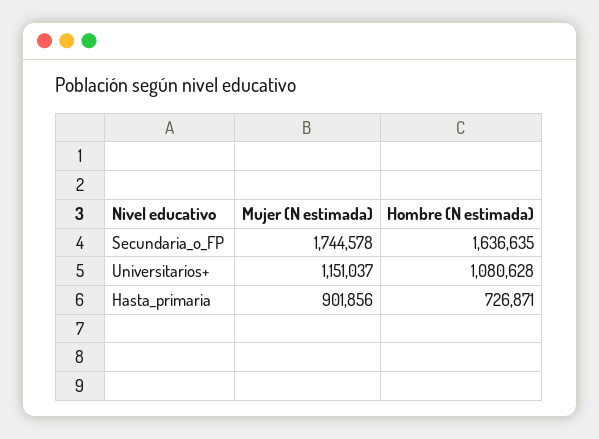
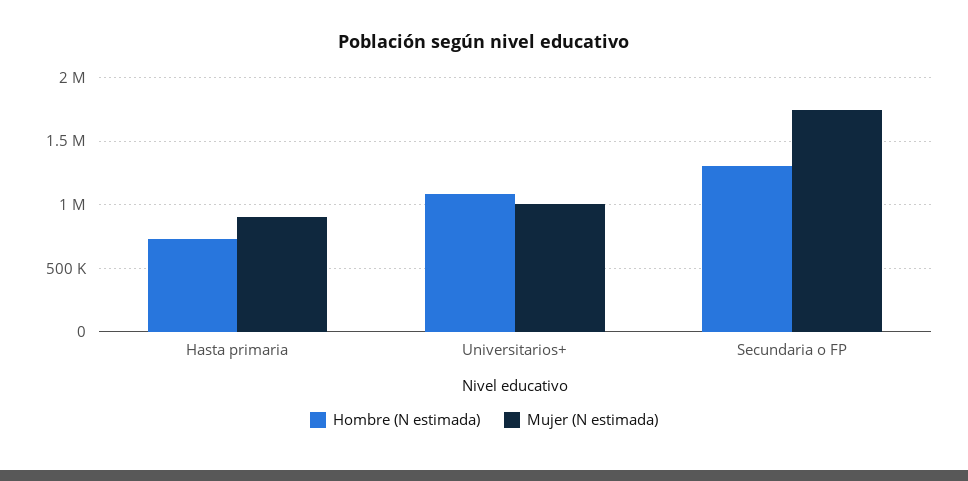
  {
    "Mujer (N estimada)": {
      "Secundaria_o_FP": 1744578,
-     "Universitarios+": 1151037,
+     "Universitarios+": 1000000,
      "Hasta_primaria": 901856
    },
    "Hombre (N estimada)": {
-     "Secundaria_o_FP": 1636635,
+     "Secundaria_o_FP": 1300000,
      "Universitarios+": 1080628,
      "Hasta_primaria": 726871
    }
  }

